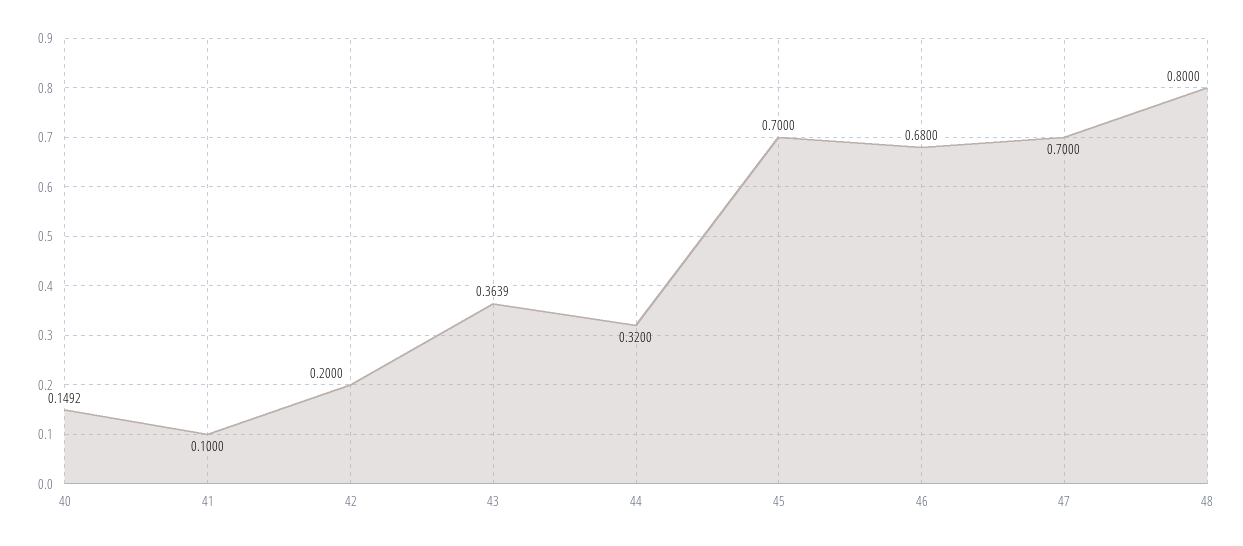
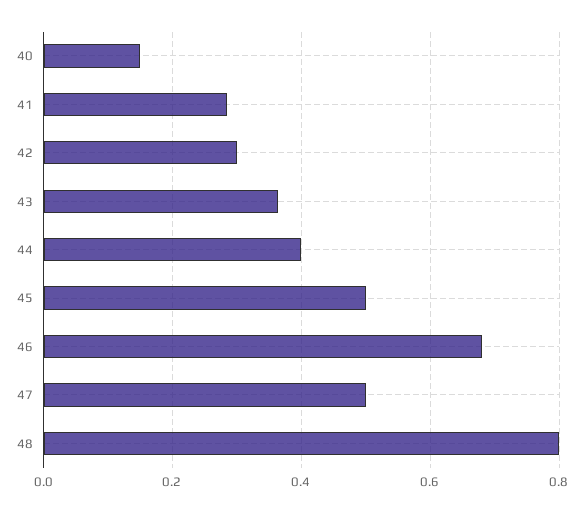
  {
    "40": 0.1492,
-   "41": 0.1,
+   "41": 0.28,
-   "42": 0.2,
+   "42": 0.3,
    "43": 0.3639,
-   "44": 0.32,
+   "44": 0.4,
-   "45": 0.7,
+   "45": 0.5,
    "46": 0.68,
-   "47": 0.7,
+   "47": 0.5,
    "48": 0.8
  }

